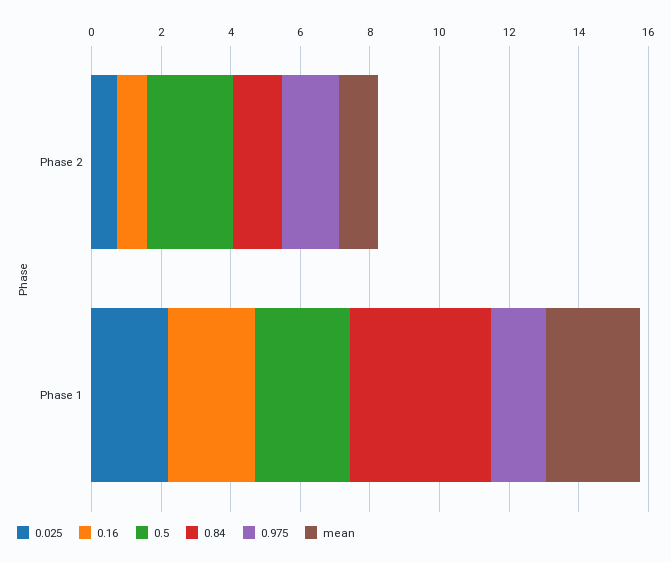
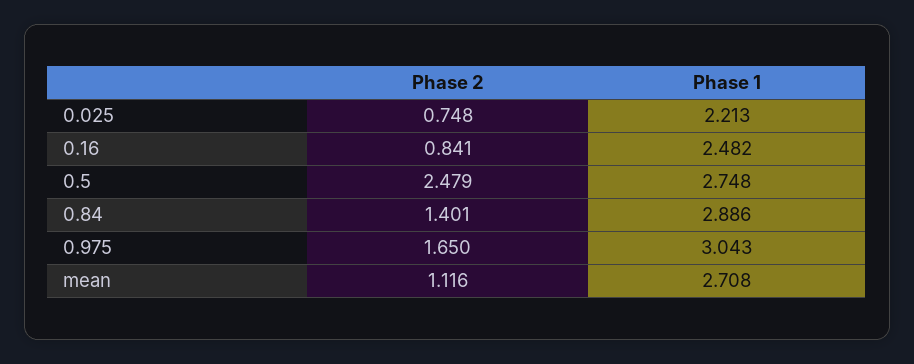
  {
    "0.025": {
      "Phase 2": 0.748,
      "Phase 1": 2.213
    },
    "0.16": {
      "Phase 2": 0.841,
      "Phase 1": 2.482
    },
    "0.5": {
      "Phase 2": 2.479,
      "Phase 1": 2.748
    },
    "0.84": {
      "Phase 2": 1.401,
-     "Phase 1": 4
+     "Phase 1": 2.886
    },
    "0.975": {
      "Phase 2": 1.65,
-     "Phase 1": 1.5
+     "Phase 1": 3.043
    },
    "mean": {
      "Phase 2": 1.116,
      "Phase 1": 2.708
    }
  }

